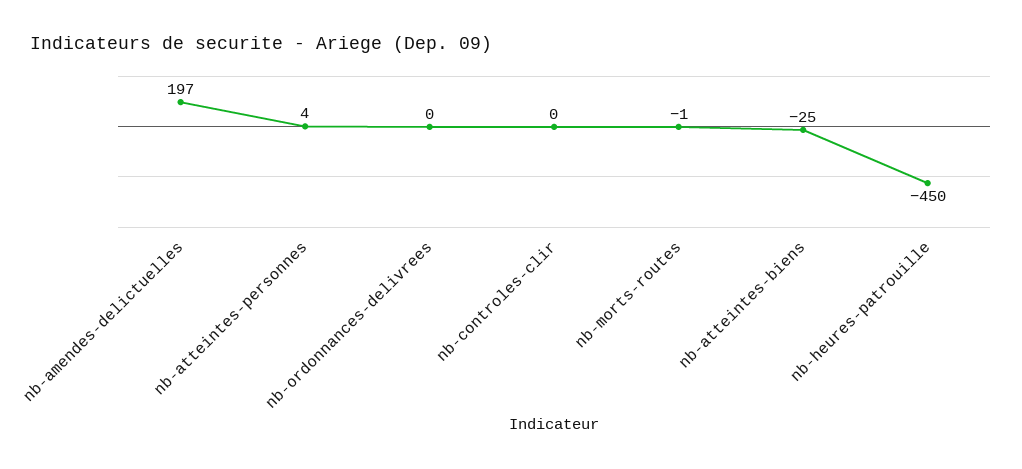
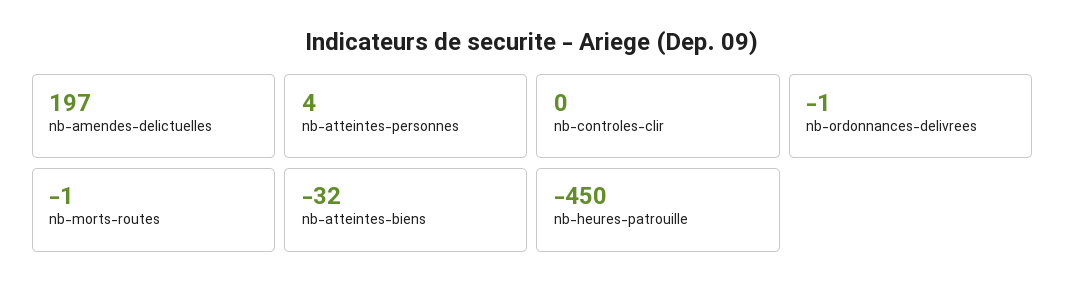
  {
    "nb-amendes-delictuelles": 197,
    "nb-atteintes-personnes": 4,
-   "nb-ordonnances-delivrees": 0,
+   "nb-ordonnances-delivrees": -1,
    "nb-controles-clir": 0,
    "nb-morts-routes": -1,
-   "nb-atteintes-biens": -25,
+   "nb-atteintes-biens": -32,
    "nb-heures-patrouille": -450
  }

